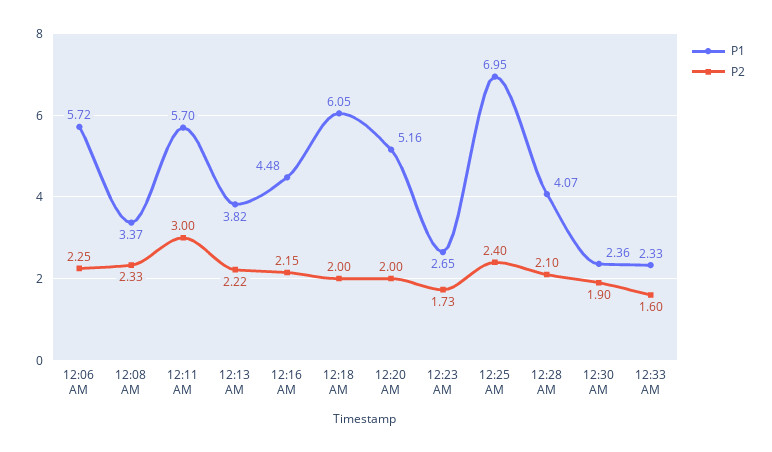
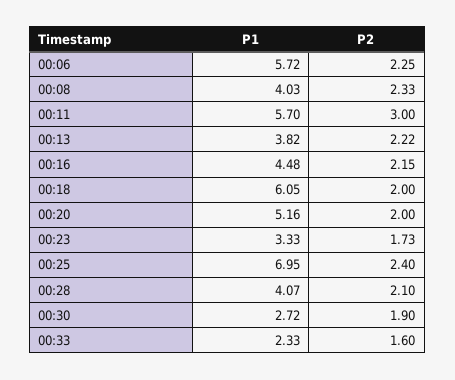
  {
    "P1": {
      "12:06 AM": 5.72,
-     "12:08 AM": 3.37,
+     "12:08 AM": 4.03,
      "12:11 AM": 5.7,
      "12:13 AM": 3.82,
      "12:16 AM": 4.48,
      "12:18 AM": 6.05,
      "12:20 AM": 5.16,
-     "12:23 AM": 2.65,
+     "12:23 AM": 3.33,
      "12:25 AM": 6.95,
      "12:28 AM": 4.07,
-     "12:30 AM": 2.36,
+     "12:30 AM": 2.72,
      "12:33 AM": 2.33
    },
    "P2": {
      "12:06 AM": 2.25,
      "12:08 AM": 2.33,
      "12:11 AM": 3,
      "12:13 AM": 2.22,
      "12:16 AM": 2.15,
      "12:18 AM": 2,
      "12:20 AM": 2,
      "12:23 AM": 1.73,
      "12:25 AM": 2.4,
      "12:28 AM": 2.1,
      "12:30 AM": 1.9,
      "12:33 AM": 1.6
    }
  }

